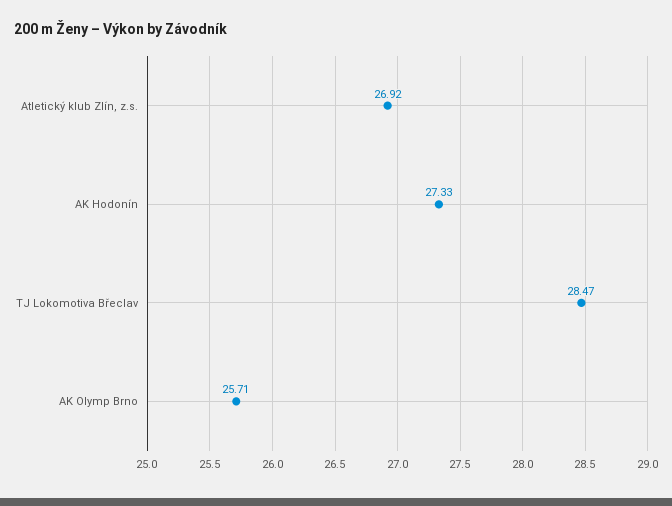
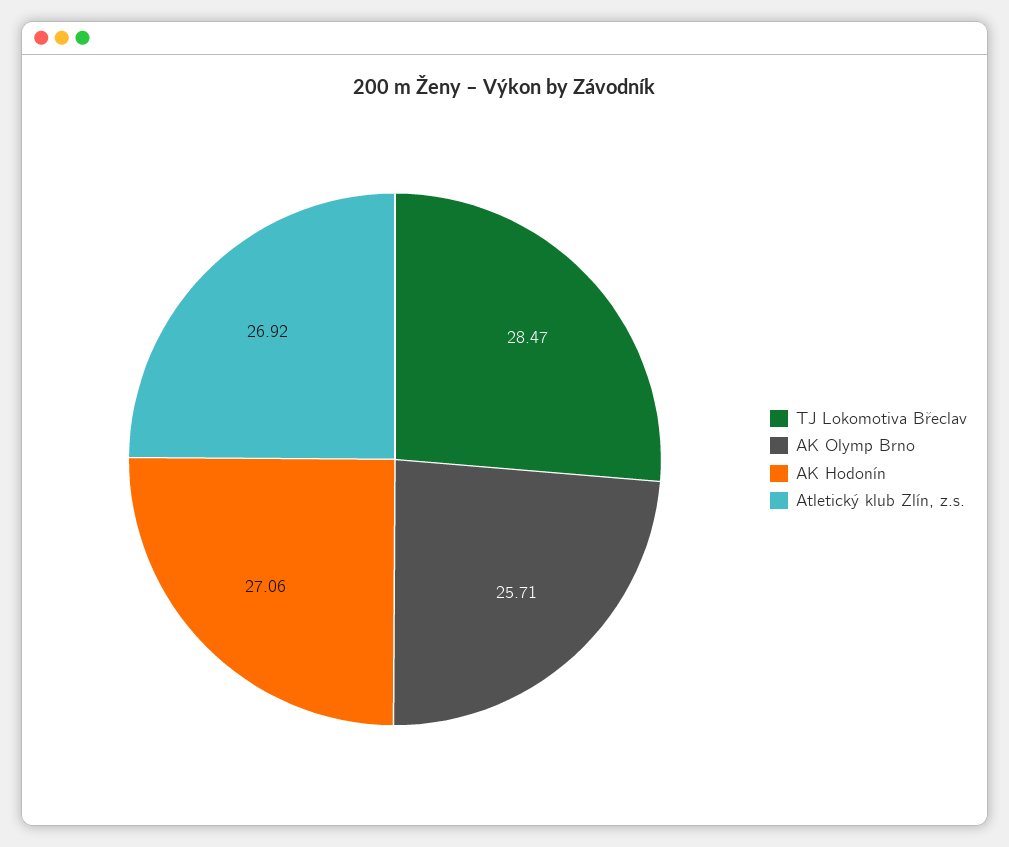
  {
    "Atletický klub Zlín, z.s.": 26.92,
-   "AK Hodonín": 27.33,
+   "AK Hodonín": 27.06,
    "TJ Lokomotiva Břeclav": 28.47,
    "AK Olymp Brno": 25.71
  }

